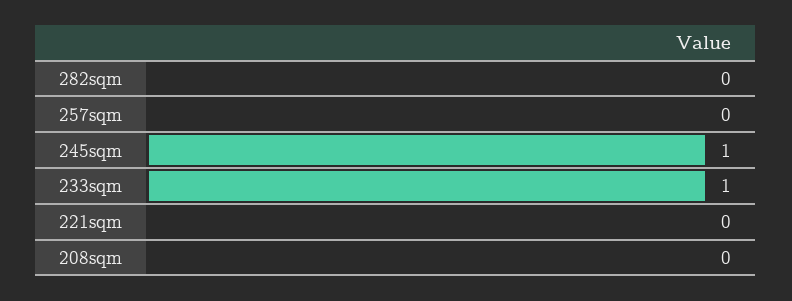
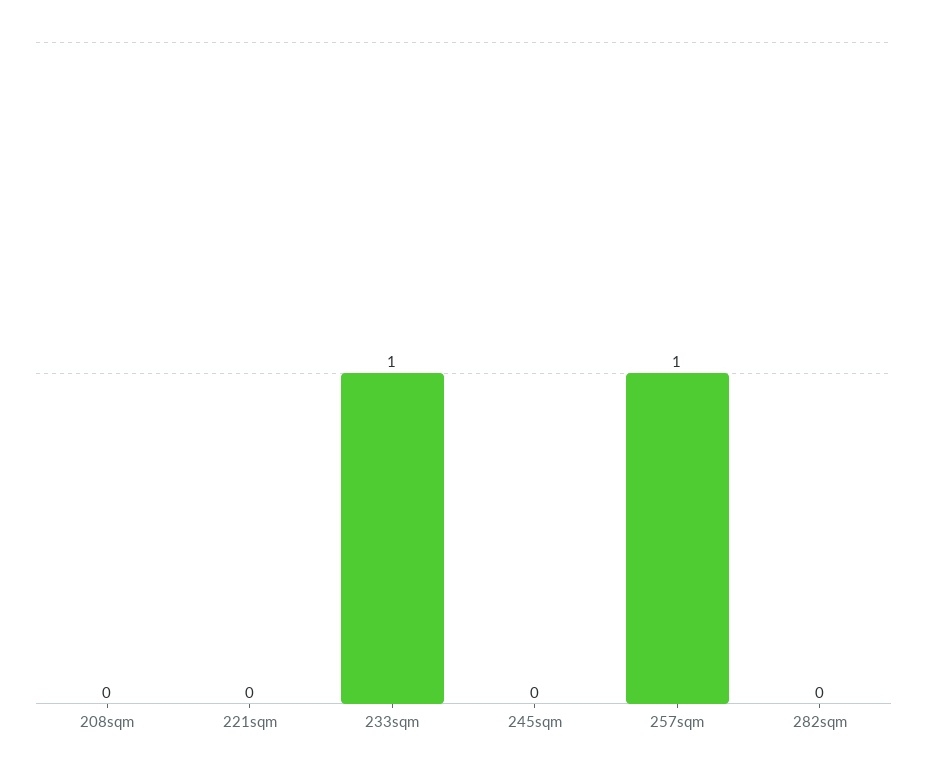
  {
    "282sqm": 0,
-   "257sqm": 0,
+   "257sqm": 1,
-   "245sqm": 1,
+   "245sqm": 0,
    "233sqm": 1,
    "221sqm": 0,
    "208sqm": 0
  }

